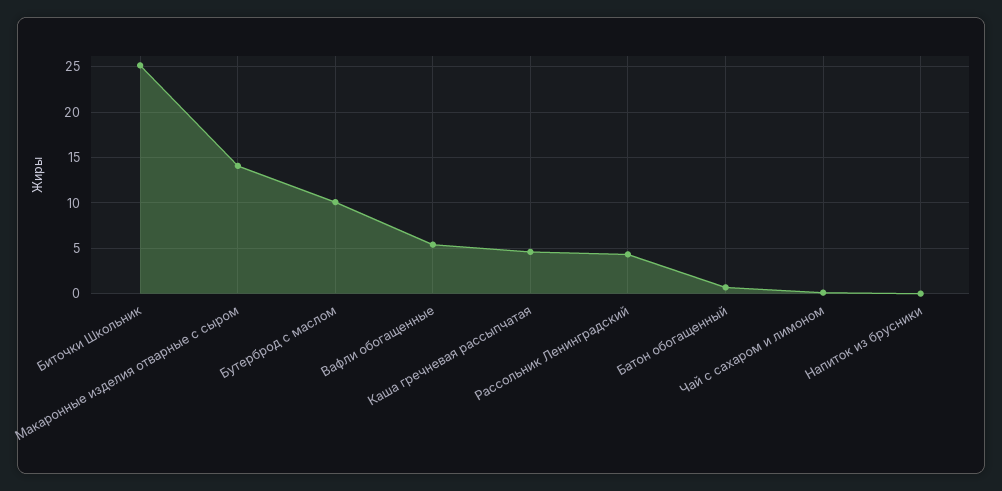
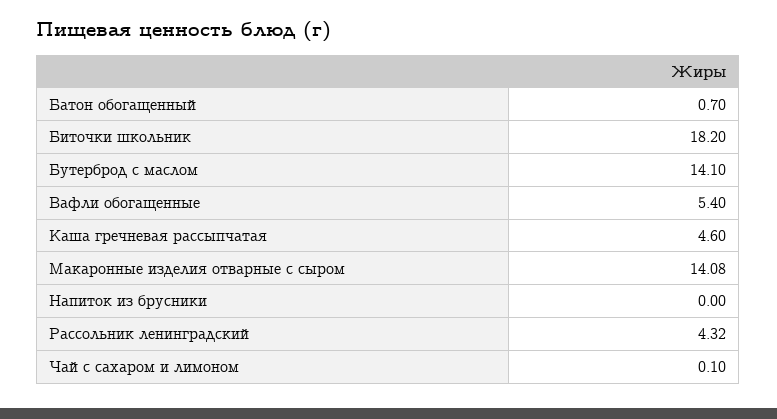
  {
-   "Биточки Школьник": 25,
+   "Биточки Школьник": 18.2,
    "Макаронные изделия отварные с сыром": 14.08,
-   "Бутерброд с маслом": 10,
+   "Бутерброд с маслом": 14.1,
    "Вафли обогащенные": 5.4,
    "Каша гречневая рассыпчатая": 4.6,
    "Рассольник Ленинградский": 4.32,
    "Батон обогащенный": 0.7,
    "Чай с сахаром и лимоном": 0.1,
    "Напиток из брусники": 0
  }

